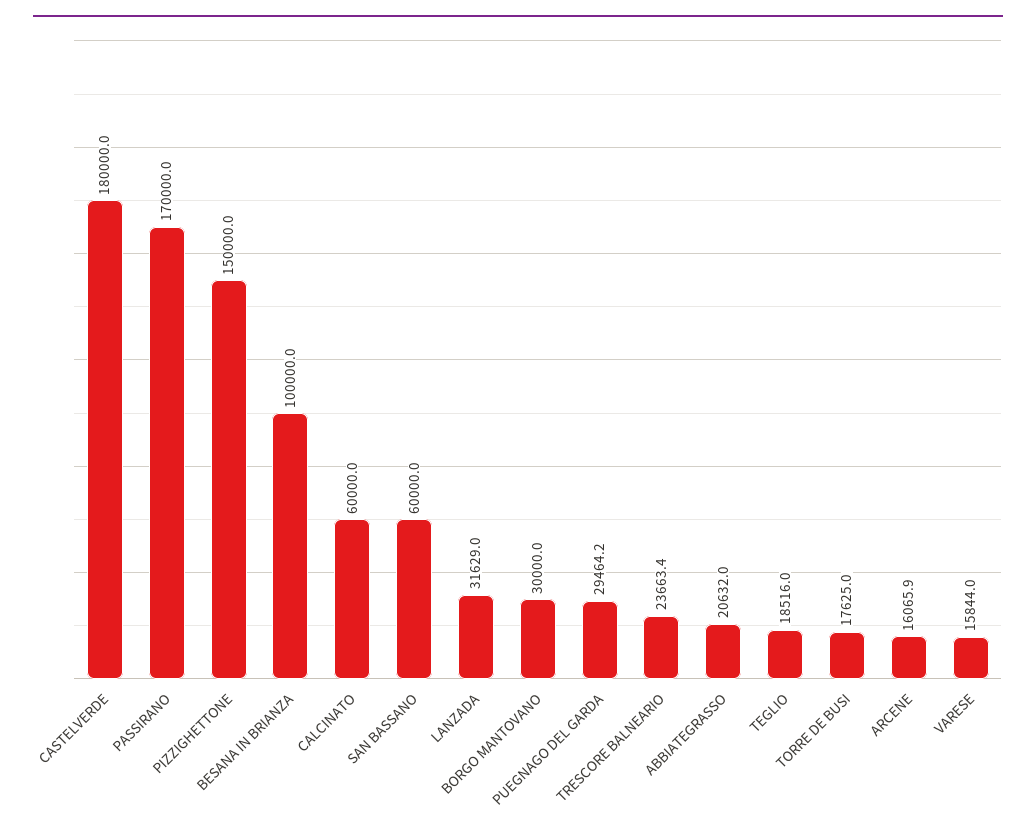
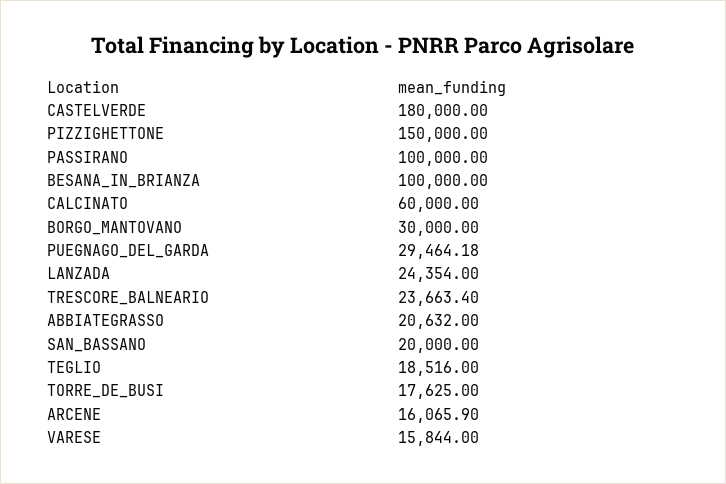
  {
    "CASTELVERDE": 180000,
-   "PASSIRANO": 170000,
+   "PASSIRANO": 100000,
    "PIZZIGHETTONE": 150000,
    "BESANA IN BRIANZA": 100000,
    "CALCINATO": 60000,
-   "SAN BASSANO": 60000,
+   "SAN BASSANO": 20000,
-   "LANZADA": 31629,
+   "LANZADA": 24354,
    "BORGO MANTOVANO": 30000,
    "PUEGNAGO DEL GARDA": 29464.18,
    "TRESCORE BALNEARIO": 23663.4,
    "ABBIATEGRASSO": 20632,
    "TEGLIO": 18516,
    "TORRE DE BUSI": 17625,
    "ARCENE": 16065.9,
    "VARESE": 15844
  }

